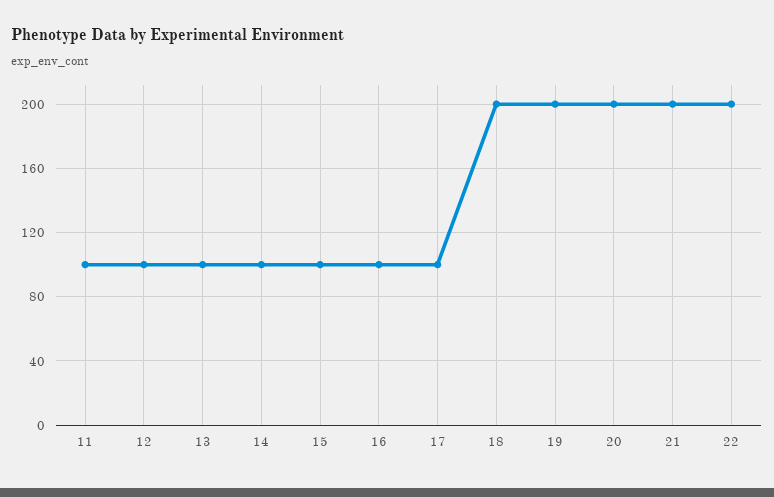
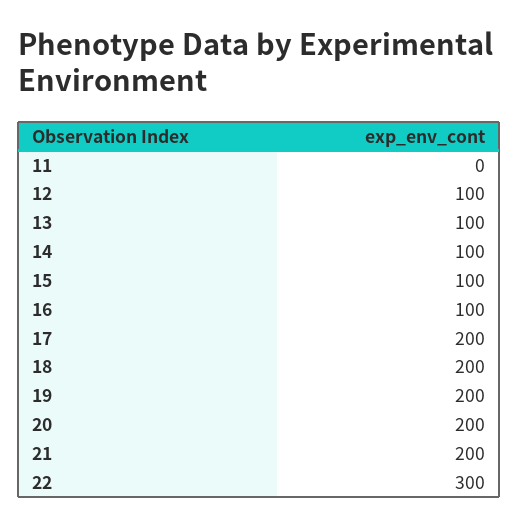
  {
-   "11": 100,
+   "11": 0,
    "12": 100,
    "13": 100,
    "14": 100,
    "15": 100,
    "16": 100,
-   "17": 100,
+   "17": 200,
    "18": 200,
    "19": 200,
    "20": 200,
    "21": 200,
-   "22": 200
+   "22": 300
  }

